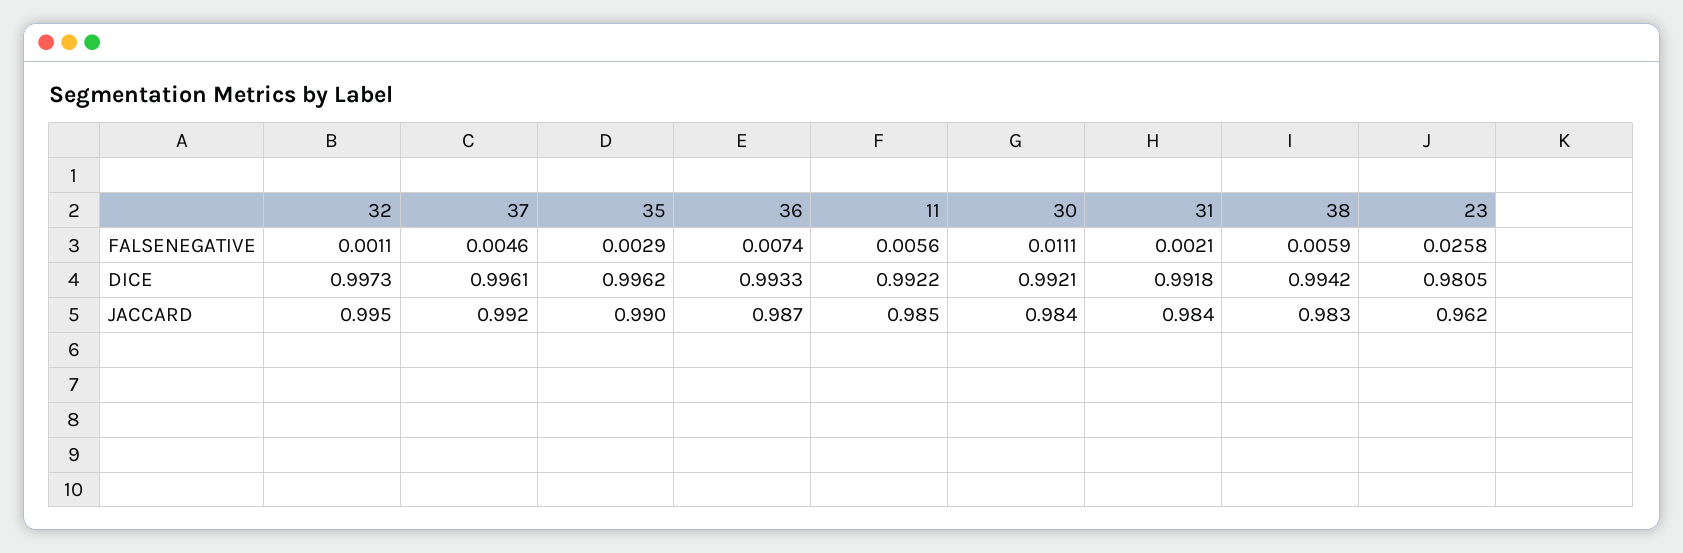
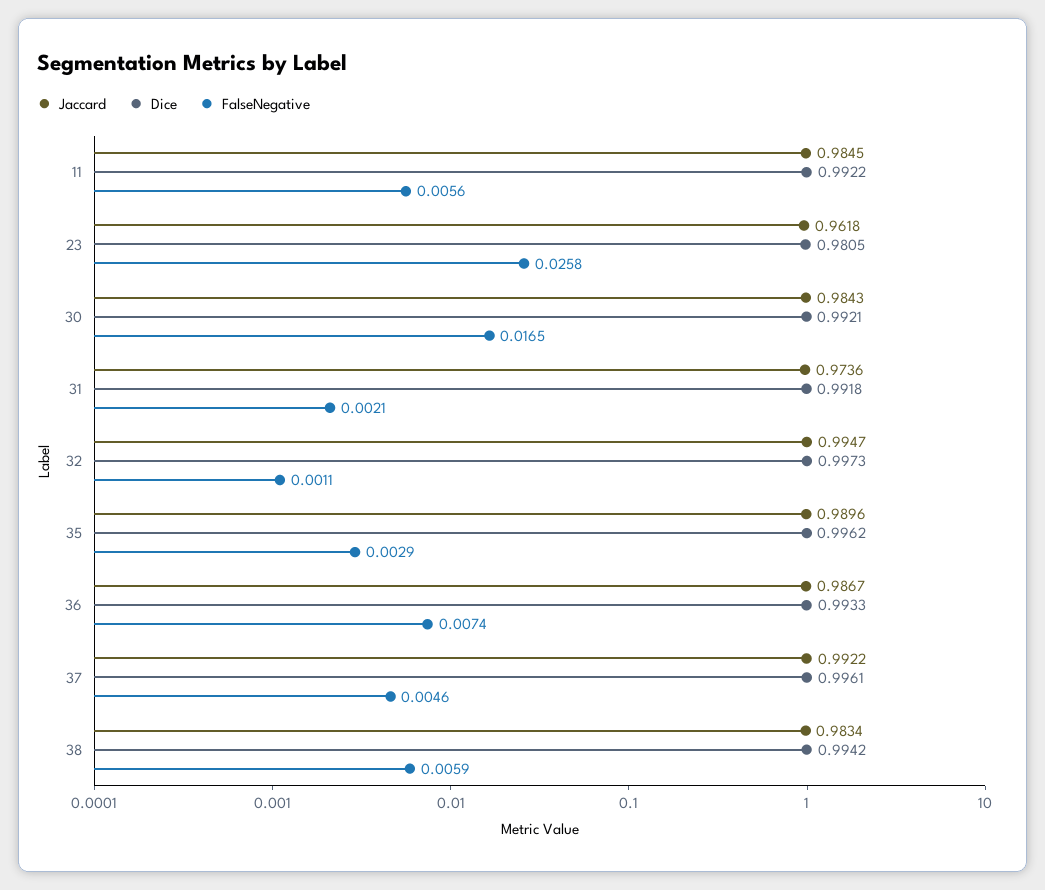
  {
    "FALSENEGATIVE": {
      "32": 0.0011,
      "37": 0.0046,
      "35": 0.0029,
      "36": 0.0074,
      "11": 0.0056,
-     "30": 0.0111,
+     "30": 0.0165,
      "31": 0.0021,
      "38": 0.0059,
      "23": 0.0258
    },
    "DICE": {
      "32": 0.9973,
      "37": 0.9961,
      "35": 0.9962,
      "36": 0.9933,
      "11": 0.9922,
      "30": 0.9921,
      "31": 0.9918,
      "38": 0.9942,
      "23": 0.9805
    },
    "JACCARD": {
      "32": 0.9947,
      "37": 0.9922,
      "35": 0.9896,
      "36": 0.9867,
      "11": 0.9845,
      "30": 0.9843,
-     "31": 0.984,
+     "31": 0.9736,
      "38": 0.9834,
      "23": 0.9618
    }
  }

